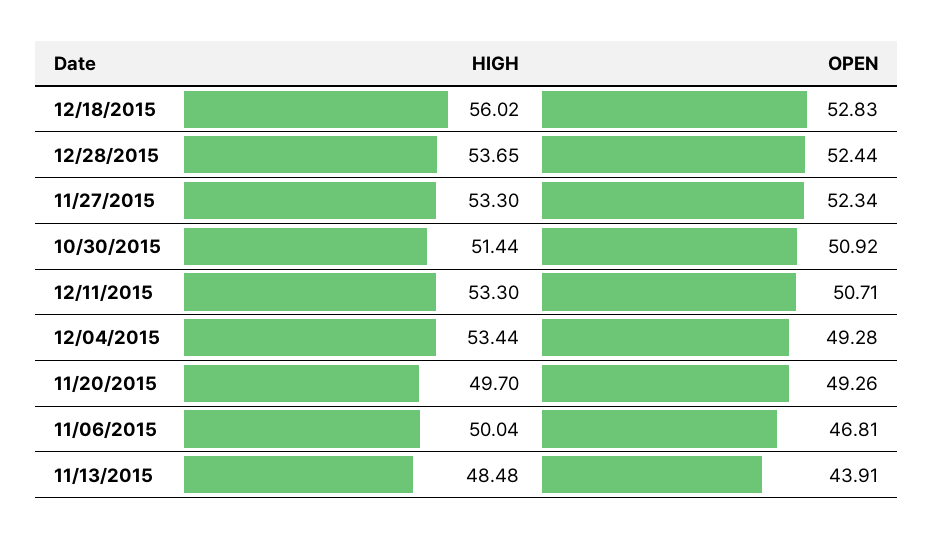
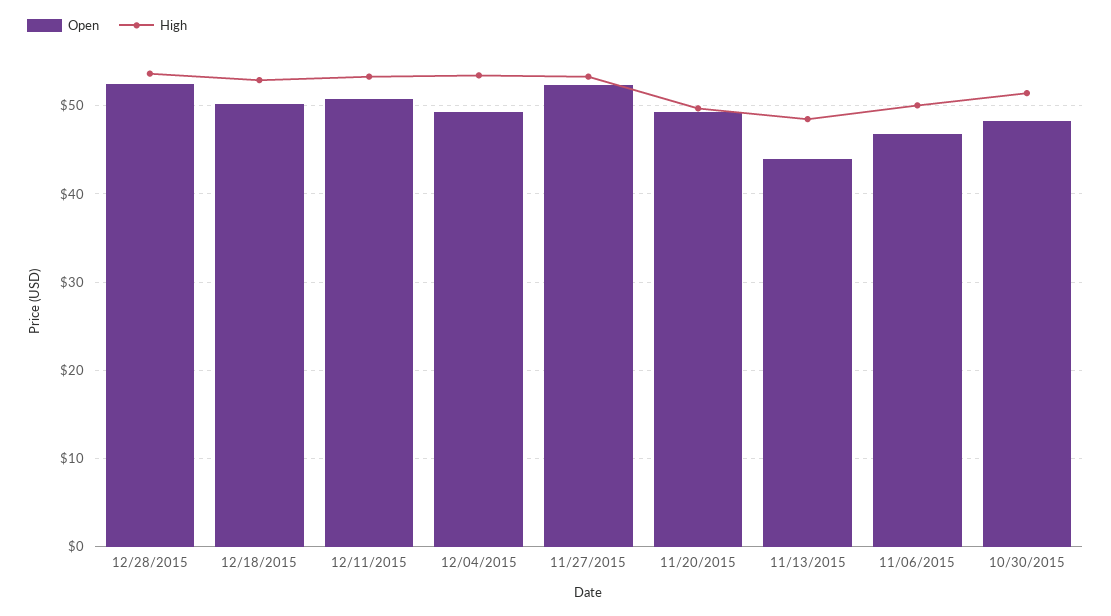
  {
    "HIGH": {
-     "12/18/2015": 56.02,
+     "12/18/2015": 53,
      "12/28/2015": 53.65,
      "11/27/2015": 53.3,
      "10/30/2015": 51.44,
      "12/11/2015": 53.3,
      "12/04/2015": 53.44,
      "11/20/2015": 49.7,
      "11/06/2015": 50.04,
      "11/13/2015": 48.48
    },
    "OPEN": {
-     "12/18/2015": 52.83,
+     "12/18/2015": 50,
      "12/28/2015": 52.44,
      "11/27/2015": 52.34,
-     "10/30/2015": 50.92,
+     "10/30/2015": 48,
      "12/11/2015": 50.71,
      "12/04/2015": 49.28,
      "11/20/2015": 49.26,
      "11/06/2015": 46.81,
      "11/13/2015": 43.91
    }
  }

